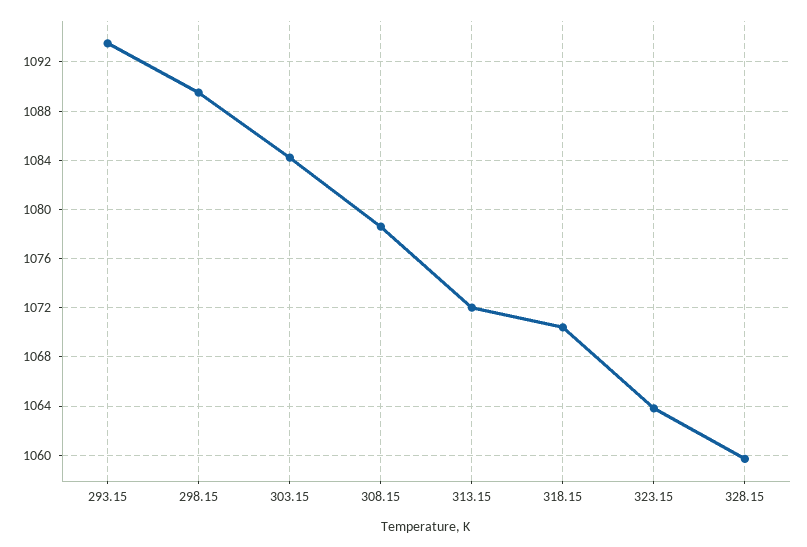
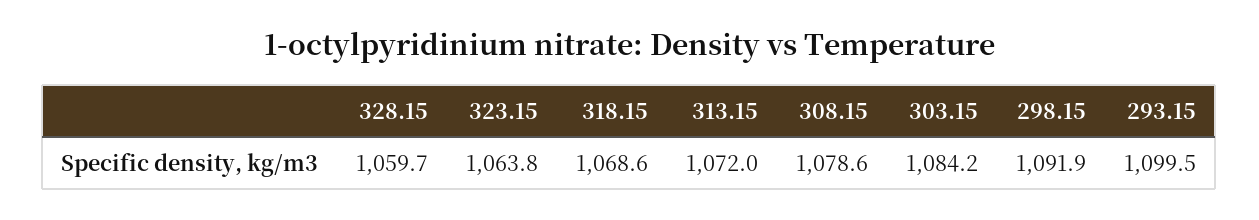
  {
-   "293.15": 1093.5,
+   "293.15": 1099.5,
-   "298.15": 1089.5,
+   "298.15": 1091.9,
    "303.15": 1084.2,
    "308.15": 1078.6,
    "313.15": 1072,
-   "318.15": 1070.5,
+   "318.15": 1068.6,
    "323.15": 1063.8,
    "328.15": 1059.7
  }

